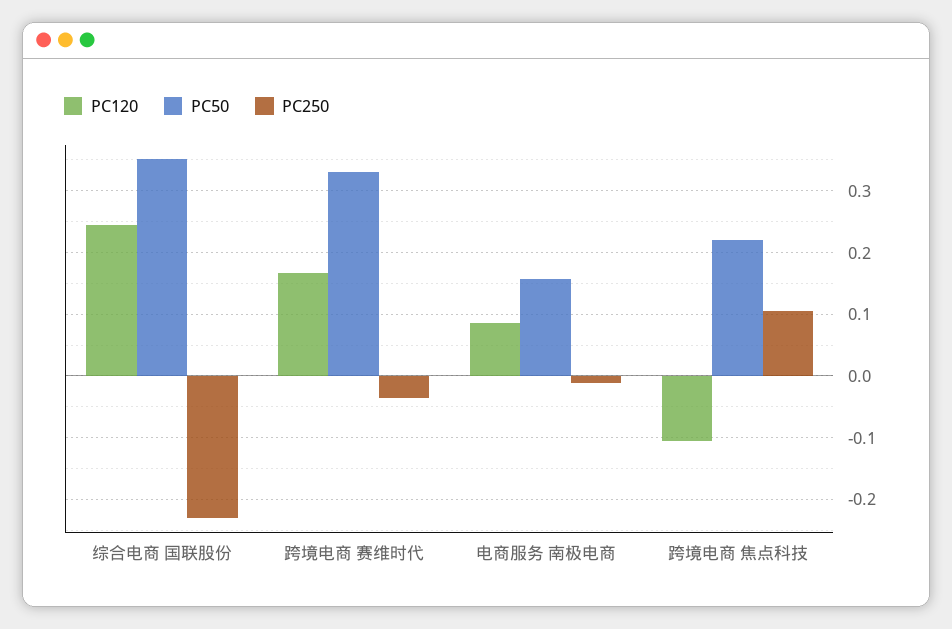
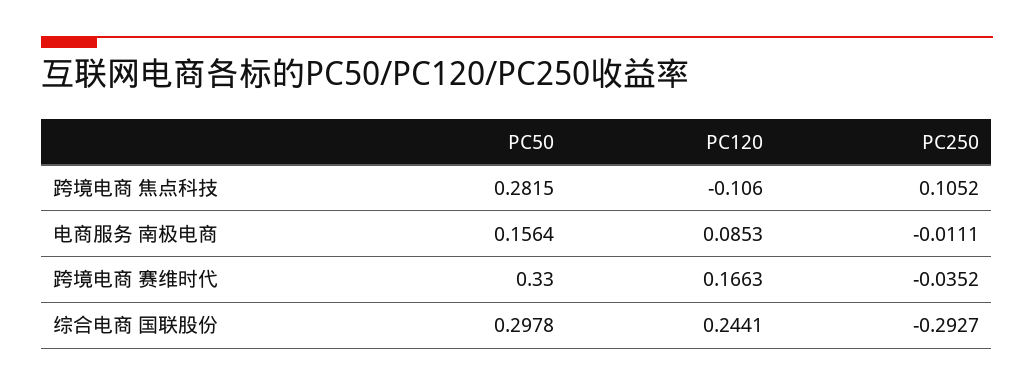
  {
    "PC120": {
      "综合电商 国联股份": 0.2441,
      "跨境电商 赛维时代": 0.1663,
      "电商服务 南极电商": 0.0853,
      "跨境电商 焦点科技": -0.106
    },
    "PC50": {
-     "综合电商 国联股份": 0.35,
+     "综合电商 国联股份": 0.2978,
      "跨境电商 赛维时代": 0.33,
      "电商服务 南极电商": 0.1564,
-     "跨境电商 焦点科技": 0.22
+     "跨境电商 焦点科技": 0.2815
    },
    "PC250": {
-     "综合电商 国联股份": -0.23,
+     "综合电商 国联股份": -0.2927,
      "跨境电商 赛维时代": -0.0352,
      "电商服务 南极电商": -0.0111,
      "跨境电商 焦点科技": 0.1052
    }
  }

